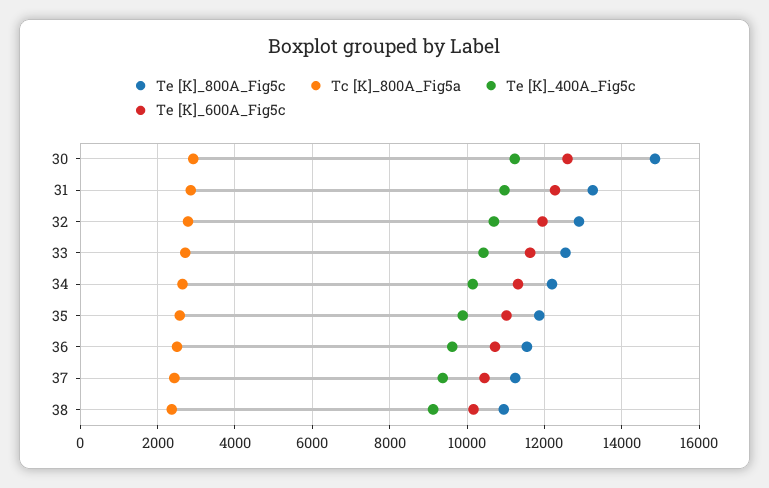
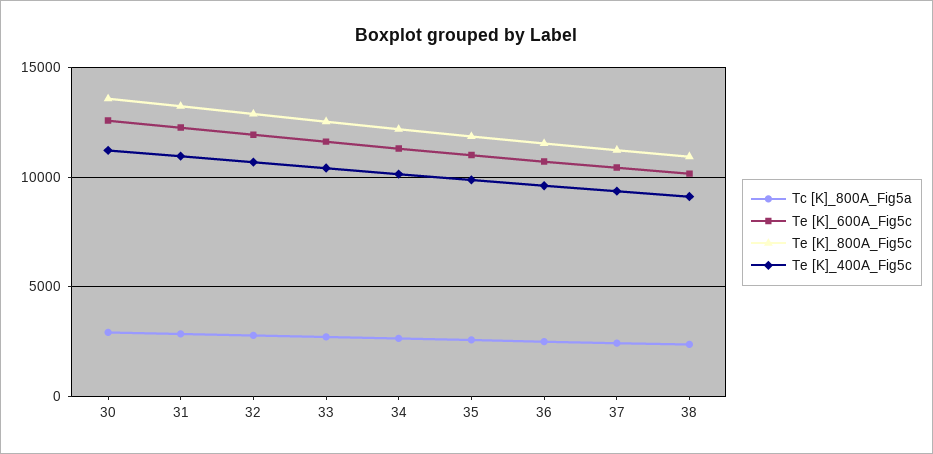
  {
    "Te [K]_800A_Fig5c": {
-     "30": 14800,
+     "30": 13500,
      "31": 13200,
      "32": 12800,
      "33": 12600,
      "34": 12200,
      "35": 11800,
      "36": 11600,
      "37": 11200,
      "38": 11000
    },
    "Tc [K]_800A_Fig5a": {
      "30": 3000,
      "31": 2800,
      "32": 2800,
      "33": 2800,
      "34": 2600,
      "35": 2600,
      "36": 2600,
      "37": 2400,
      "38": 2400
    },
    "Te [K]_400A_Fig5c": {
      "30": 11200,
      "31": 11000,
      "32": 10600,
      "33": 10400,
      "34": 10200,
      "35": 9800,
      "36": 9600,
      "37": 9400,
      "38": 9200
    },
    "Te [K]_600A_Fig5c": {
      "30": 12600,
      "31": 12200,
      "32": 12000,
      "33": 11600,
      "34": 11400,
      "35": 11000,
      "36": 10800,
      "37": 10400,
      "38": 10200
    }
  }

